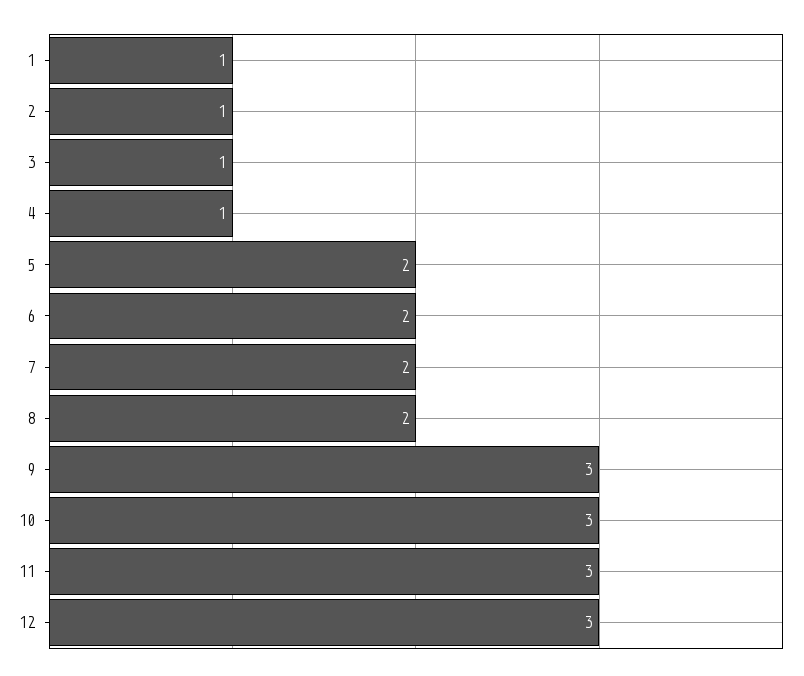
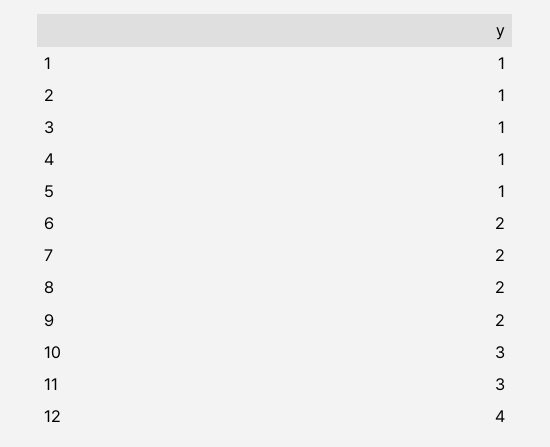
  {
    "1": 1,
    "2": 1,
    "3": 1,
    "4": 1,
-   "5": 2,
+   "5": 1,
    "6": 2,
    "7": 2,
    "8": 2,
-   "9": 3,
+   "9": 2,
    "10": 3,
    "11": 3,
-   "12": 3
+   "12": 4
  }

